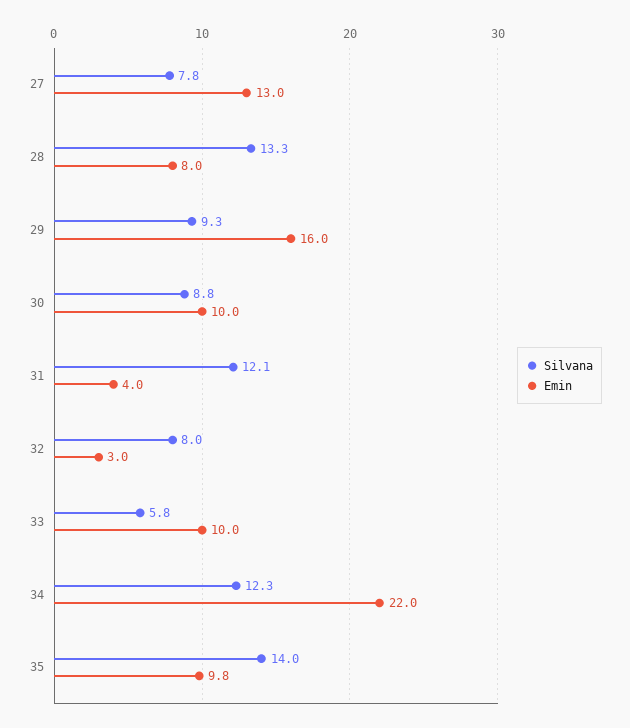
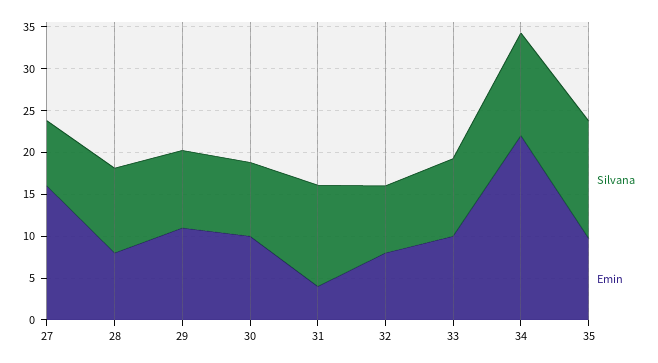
  {
    "Silvana": {
      "27": 7.8,
-     "28": 13.3,
+     "28": 10,
      "29": 9.3,
      "30": 8.8,
      "31": 12.1,
      "32": 8,
-     "33": 5.8,
+     "33": 9,
      "34": 12.3,
      "35": 14
    },
    "Emin": {
-     "27": 13,
+     "27": 16,
      "28": 8,
-     "29": 16,
+     "29": 11,
      "30": 10,
      "31": 4,
-     "32": 3,
+     "32": 8,
      "33": 10,
      "34": 22,
      "35": 9.8
    }
  }

